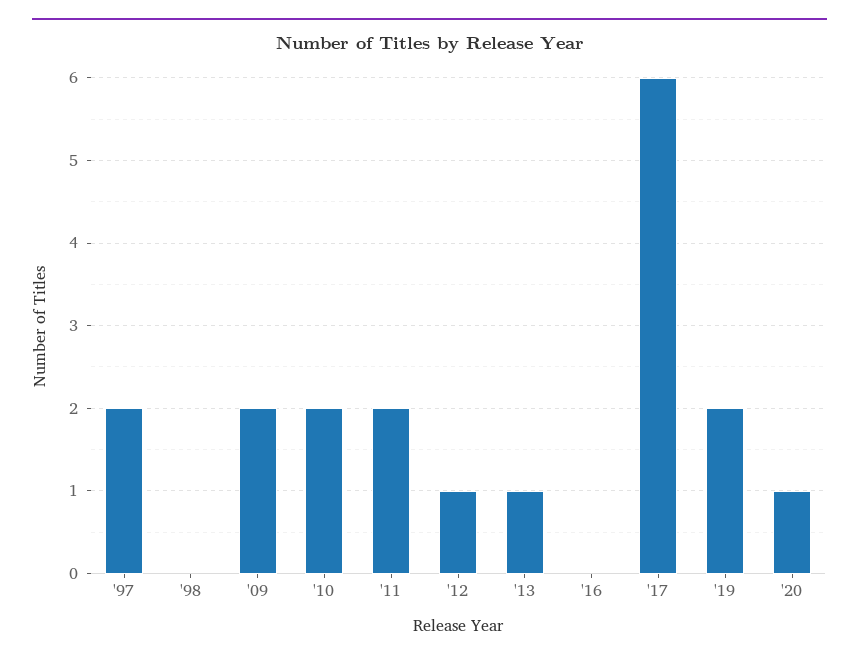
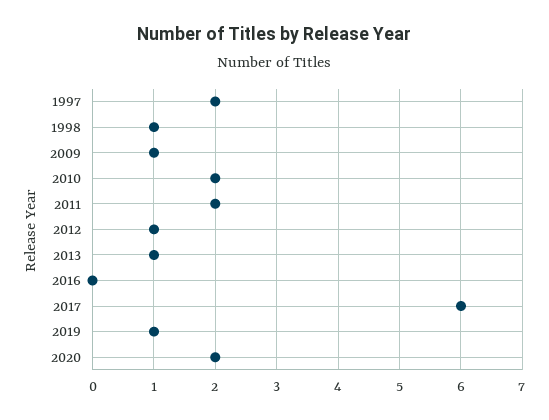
  {
    "'97": 2,
-   "'98": 0,
+   "'98": 1,
-   "'09": 2,
+   "'09": 1,
    "'10": 2,
    "'11": 2,
    "'12": 1,
    "'13": 1,
    "'16": 0,
    "'17": 6,
-   "'19": 2,
+   "'19": 1,
-   "'20": 1
+   "'20": 2
  }

